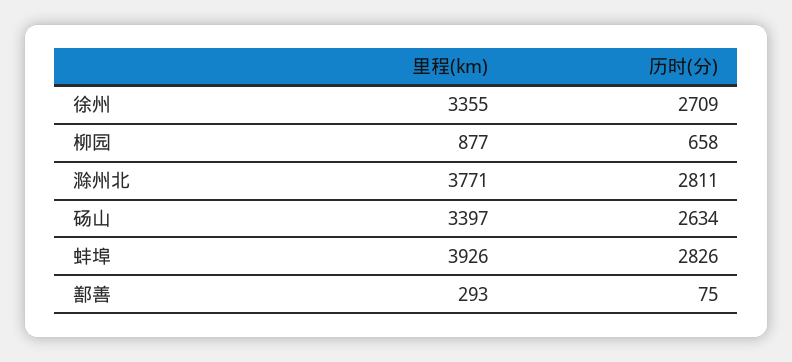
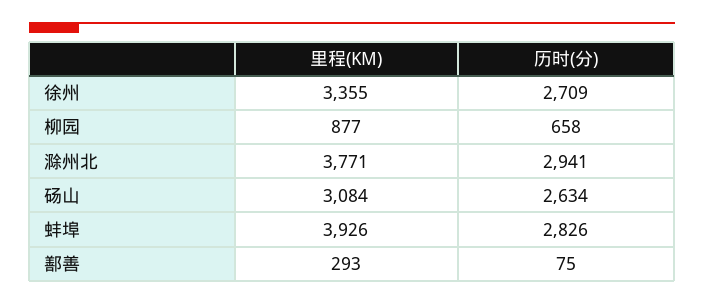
  {
    "里程(km)": {
      "徐州": 3355,
      "柳园": 877,
      "滁州北": 3771,
-     "砀山": 3397,
+     "砀山": 3084,
      "蚌埠": 3926,
      "鄯善": 293
    },
    "历时(分)": {
      "徐州": 2709,
      "柳园": 658,
-     "滁州北": 2811,
+     "滁州北": 2941,
      "砀山": 2634,
      "蚌埠": 2826,
      "鄯善": 75
    }
  }

